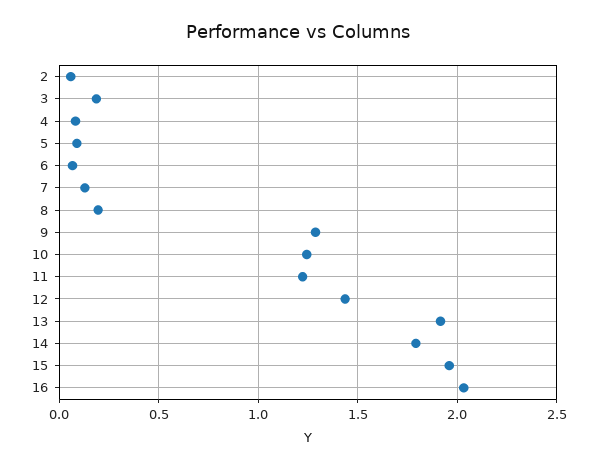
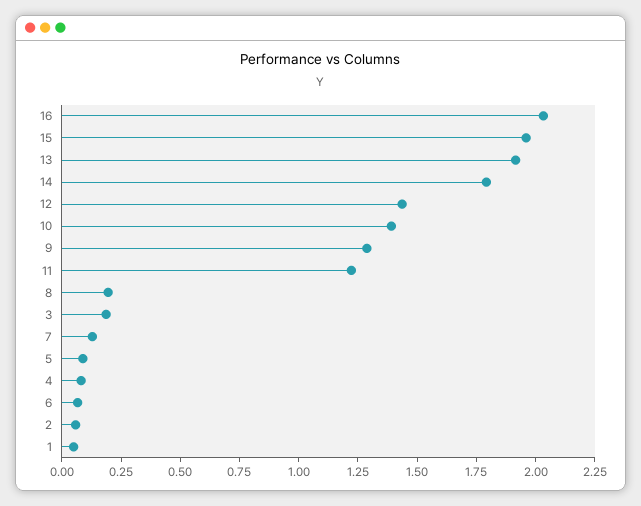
  {
    "2": 0.05,
    "3": 0.2,
    "4": 0.1,
    "5": 0.1,
    "6": 0.05,
    "7": 0.15,
    "8": 0.2,
    "9": 1.3,
-   "10": 1.25,
+   "10": 1.4,
    "11": 1.2,
    "12": 1.45,
    "13": 1.9,
    "14": 1.8,
    "15": 1.95,
-   "16": 2.05
+   "16": 2.05,
+   "1": 0.05
  }

